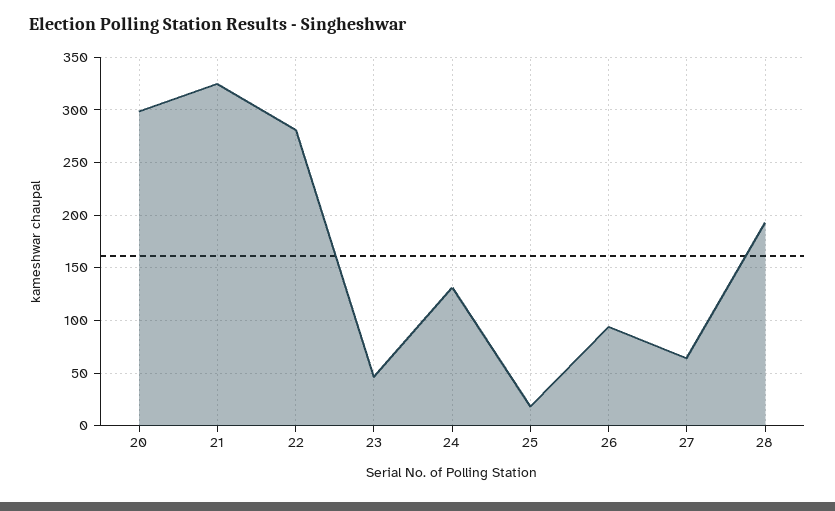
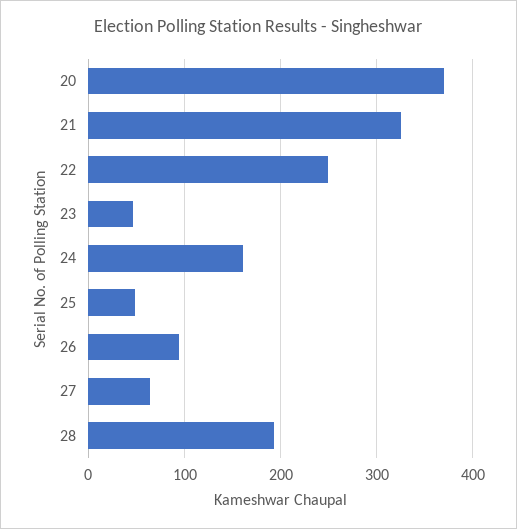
  {
-   "20": 300,
+   "20": 370,
    "21": 330,
-   "22": 280,
+   "22": 250,
    "23": 50,
-   "24": 130,
+   "24": 160,
-   "25": 20,
+   "25": 50,
    "26": 90,
    "27": 60,
    "28": 190
  }

